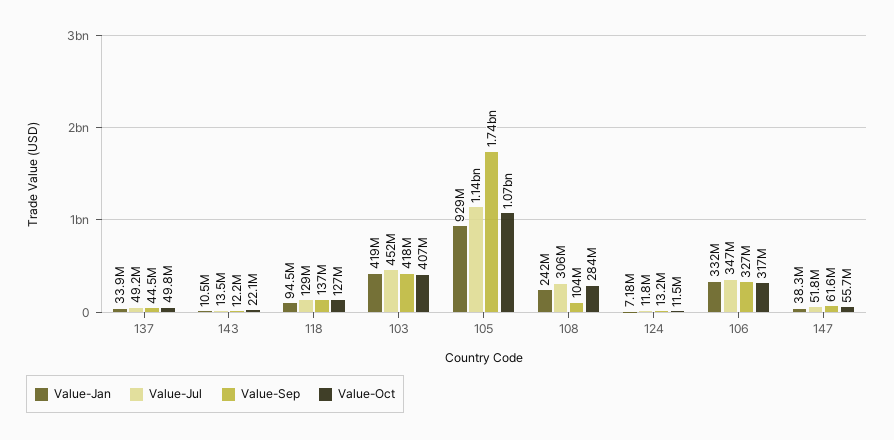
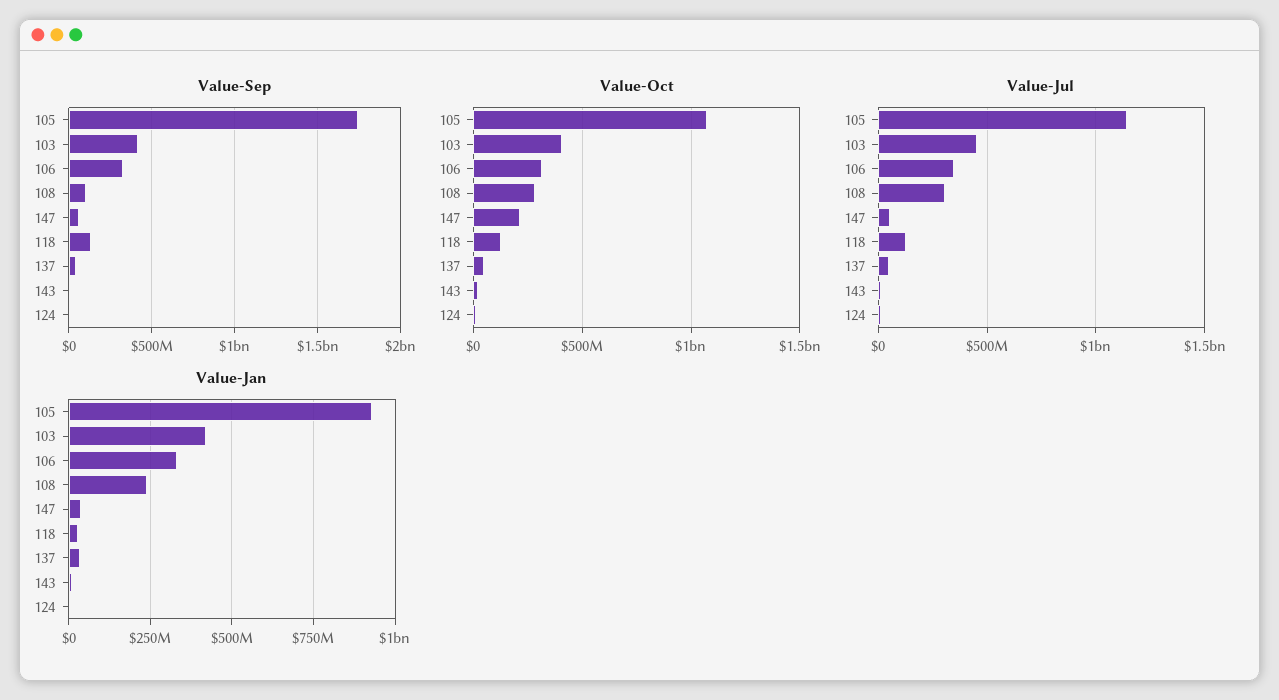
  {
    "Value-Jan": {
      "137": 33900000,
      "143": 10500000,
-     "118": 94500000,
+     "118": 25000000,
      "103": 419000000,
      "105": 929000000,
      "108": 242000000,
      "124": 7180000,
      "106": 332000000,
      "147": 38300000
    },
    "Value-Jul": {
      "137": 49200000,
      "143": 13500000,
      "118": 129000000,
      "103": 452000000,
      "105": 1140000000,
      "108": 306000000,
      "124": 11800000,
      "106": 347000000,
      "147": 51800000
    },
    "Value-Sep": {
      "137": 44500000,
      "143": 12200000,
      "118": 137000000,
      "103": 418000000,
      "105": 1740000000,
      "108": 104000000,
      "124": 13200000,
      "106": 327000000,
      "147": 61600000
    },
    "Value-Oct": {
      "137": 49800000,
      "143": 22100000,
      "118": 127000000,
      "103": 407000000,
      "105": 1070000000,
      "108": 284000000,
      "124": 11500000,
      "106": 317000000,
-     "147": 55700000
+     "147": 200000000
    }
  }

